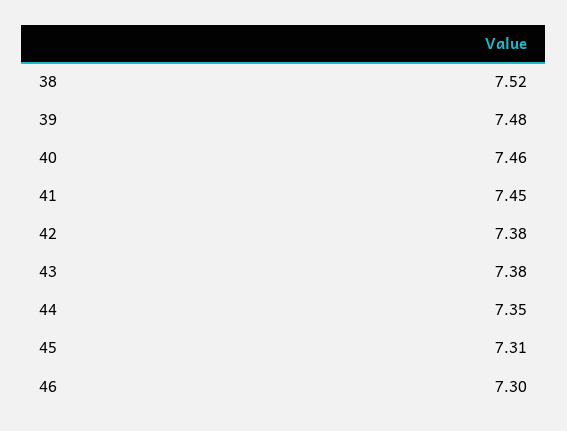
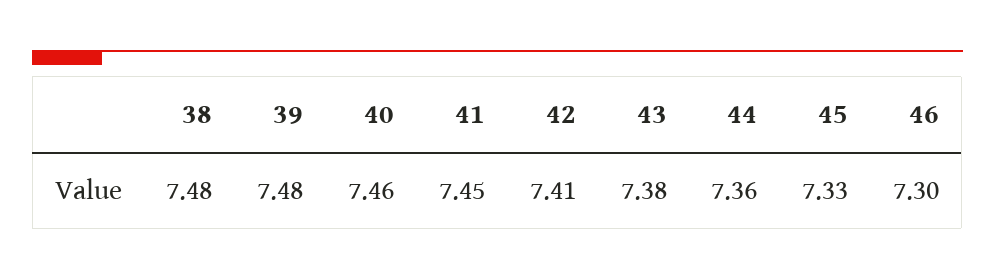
  {
-   "38": 7.52,
+   "38": 7.48,
    "39": 7.48,
    "40": 7.46,
    "41": 7.45,
-   "42": 7.38,
+   "42": 7.41,
    "43": 7.38,
-   "44": 7.35,
+   "44": 7.36,
-   "45": 7.31,
+   "45": 7.33,
    "46": 7.3
  }

